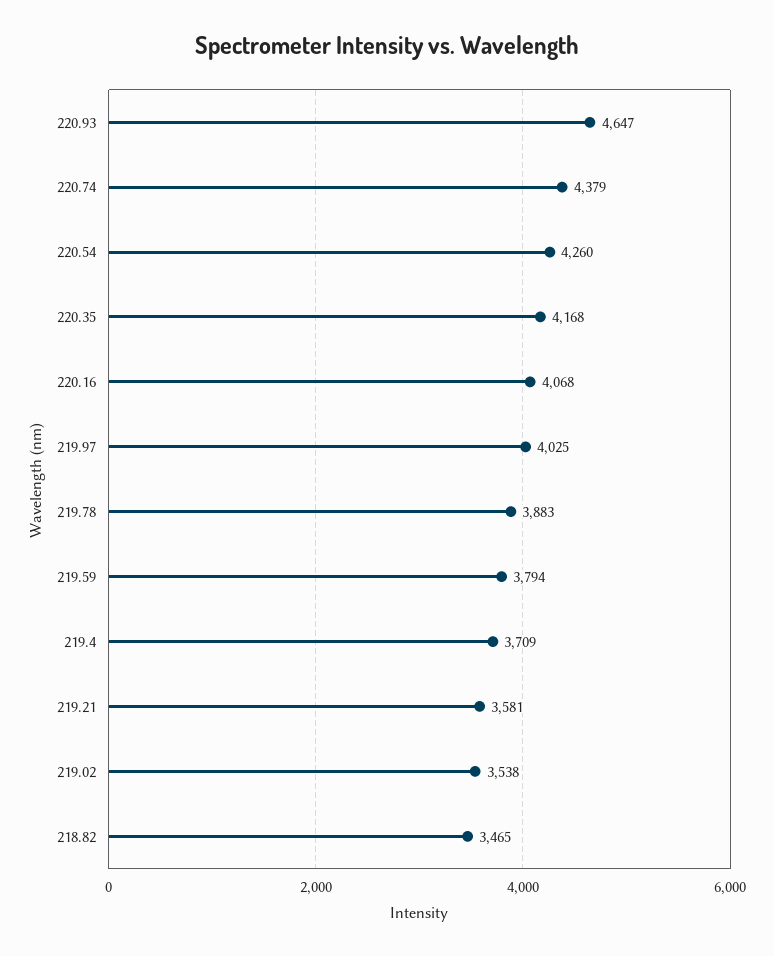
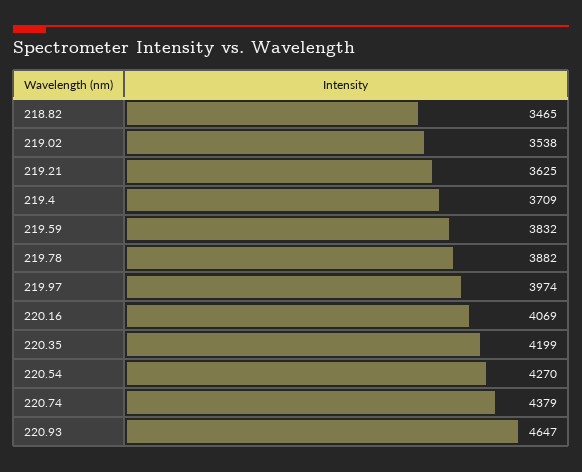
  {
    "220.93": 4647,
    "220.74": 4379,
-   "220.54": 4260,
+   "220.54": 4270,
-   "220.35": 4168,
+   "220.35": 4199,
-   "220.16": 4068,
+   "220.16": 4069,
-   "219.97": 4025,
+   "219.97": 3974,
-   "219.78": 3883,
+   "219.78": 3882,
-   "219.59": 3794,
+   "219.59": 3832,
    "219.4": 3709,
-   "219.21": 3581,
+   "219.21": 3625,
    "219.02": 3538,
    "218.82": 3465
  }

